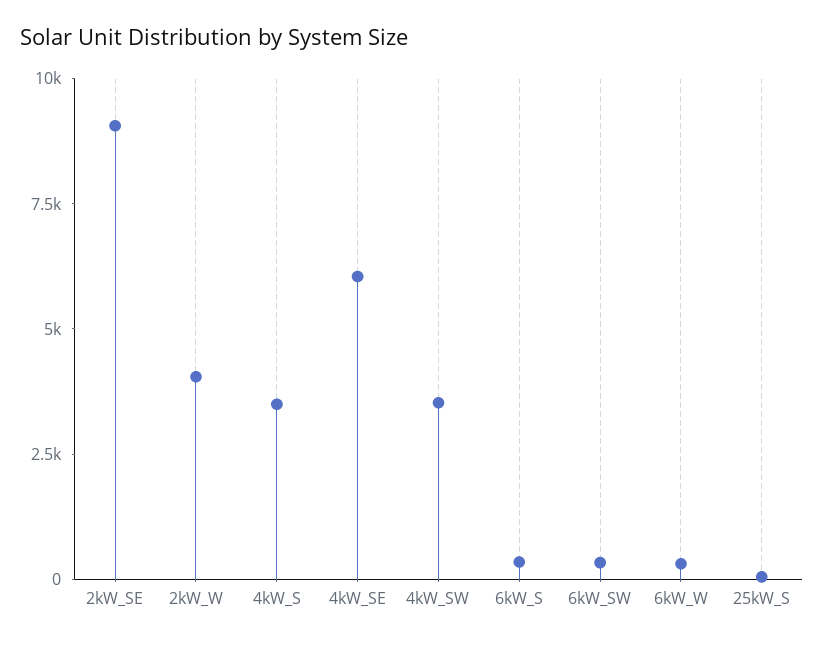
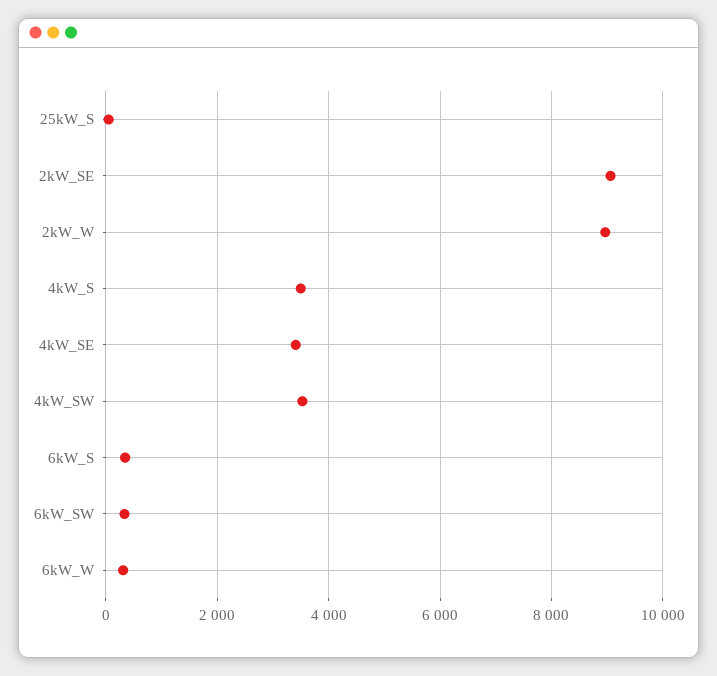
  {
    "2kW_SE": 9000,
-   "2kW_W": 4000,
+   "2kW_W": 9000,
    "4kW_S": 3400,
-   "4kW_SE": 6000,
+   "4kW_SE": 3400,
    "4kW_SW": 3600,
    "6kW_S": 400,
    "6kW_SW": 400,
    "6kW_W": 400,
    "25kW_S": 0
  }

